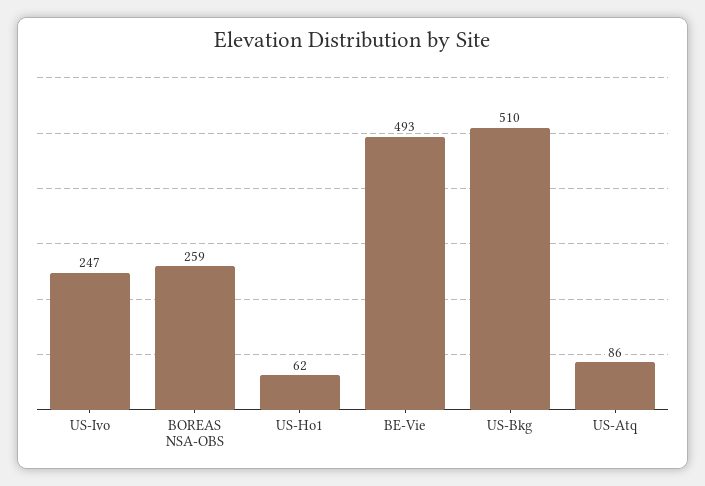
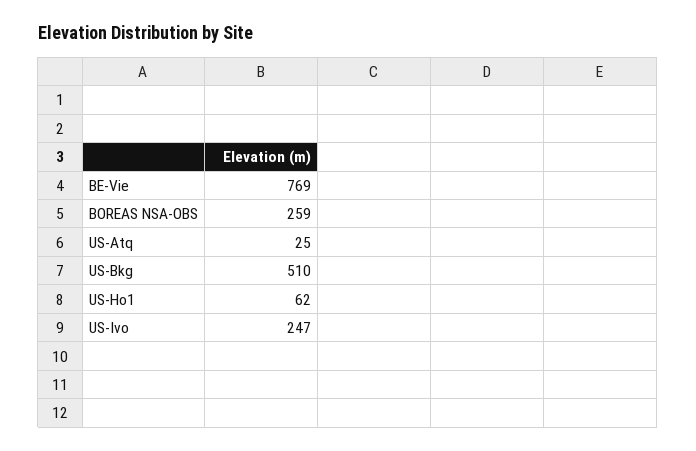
  {
    "US-Ivo": 247,
    "BOREAS NSA-OBS": 259,
    "US-Ho1": 62,
-   "BE-Vie": 493,
+   "BE-Vie": 769,
    "US-Bkg": 510,
-   "US-Atq": 86
+   "US-Atq": 25
  }

